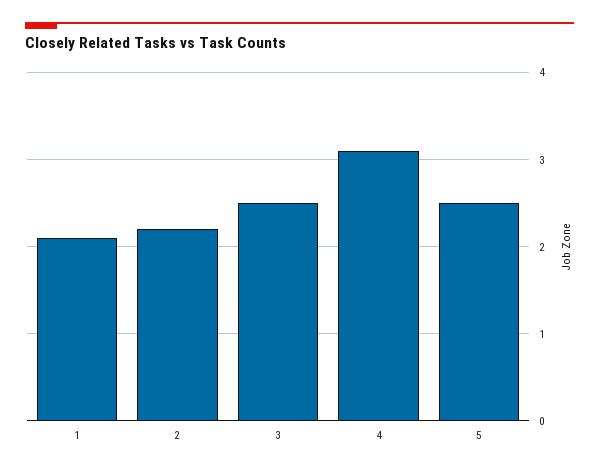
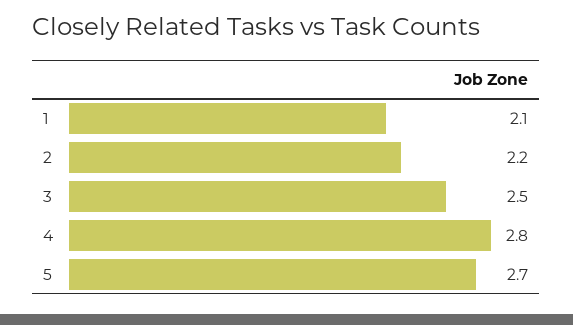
  {
    "1": 2.1,
    "2": 2.2,
    "3": 2.5,
-   "4": 3.1,
+   "4": 2.8,
-   "5": 2.5
+   "5": 2.7
  }

